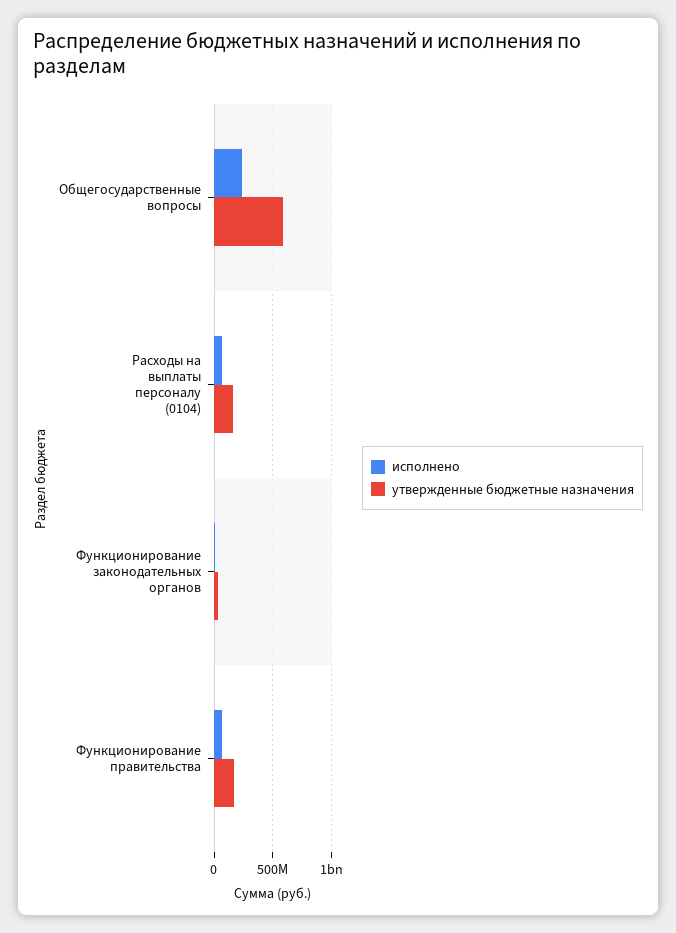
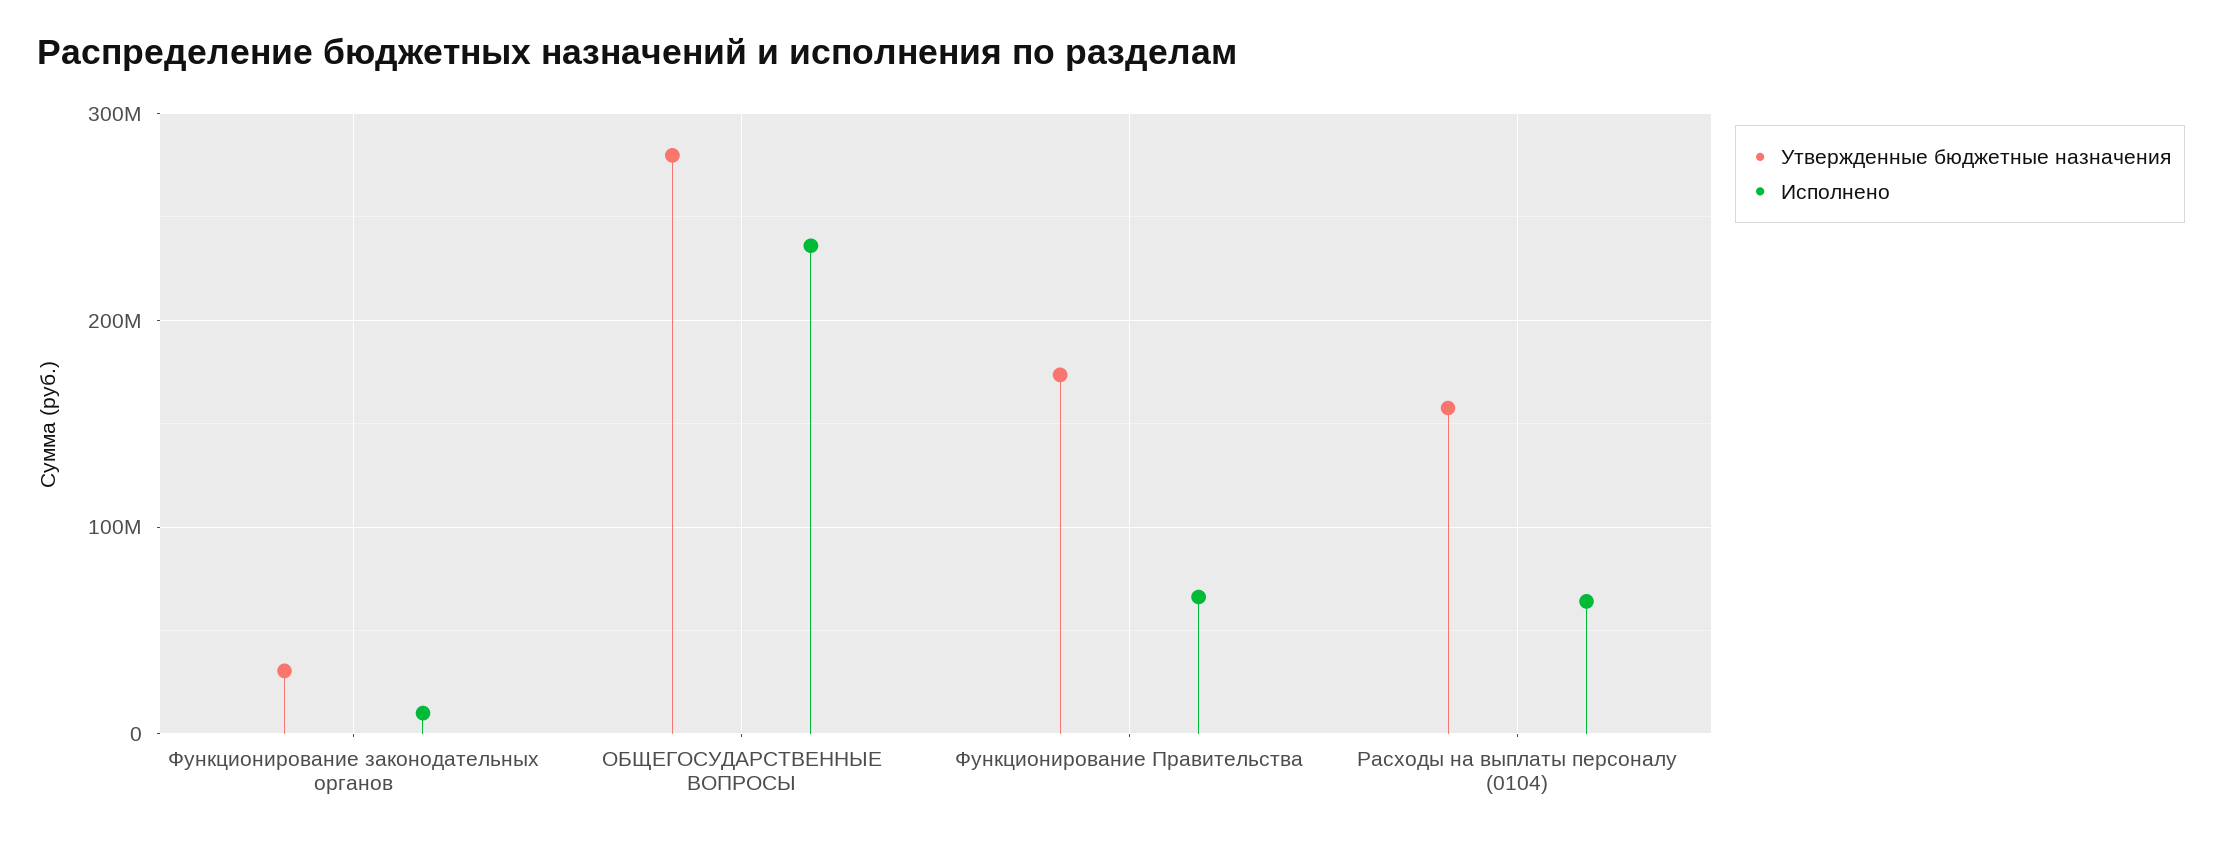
  {
    "исполнено": {
      "Общегосударственные вопросы": 240000000,
      "Расходы на выплаты персоналу (0104)": 60000000,
      "Функционирование законодательных органов": 10000000,
      "Функционирование правительства": 70000000
    },
    "утвержденные бюджетные назначения": {
-     "Общегосударственные вопросы": 600000000,
+     "Общегосударственные вопросы": 280000000,
      "Расходы на выплаты персоналу (0104)": 160000000,
      "Функционирование законодательных органов": 30000000,
      "Функционирование правительства": 170000000
    }
  }

